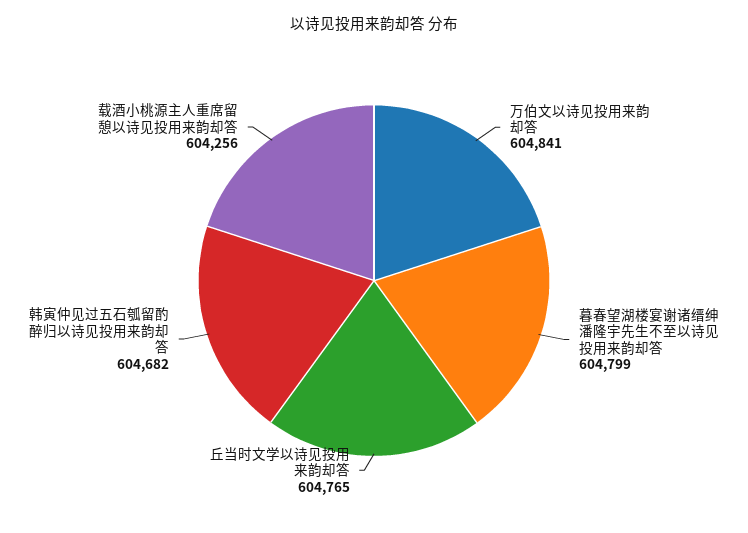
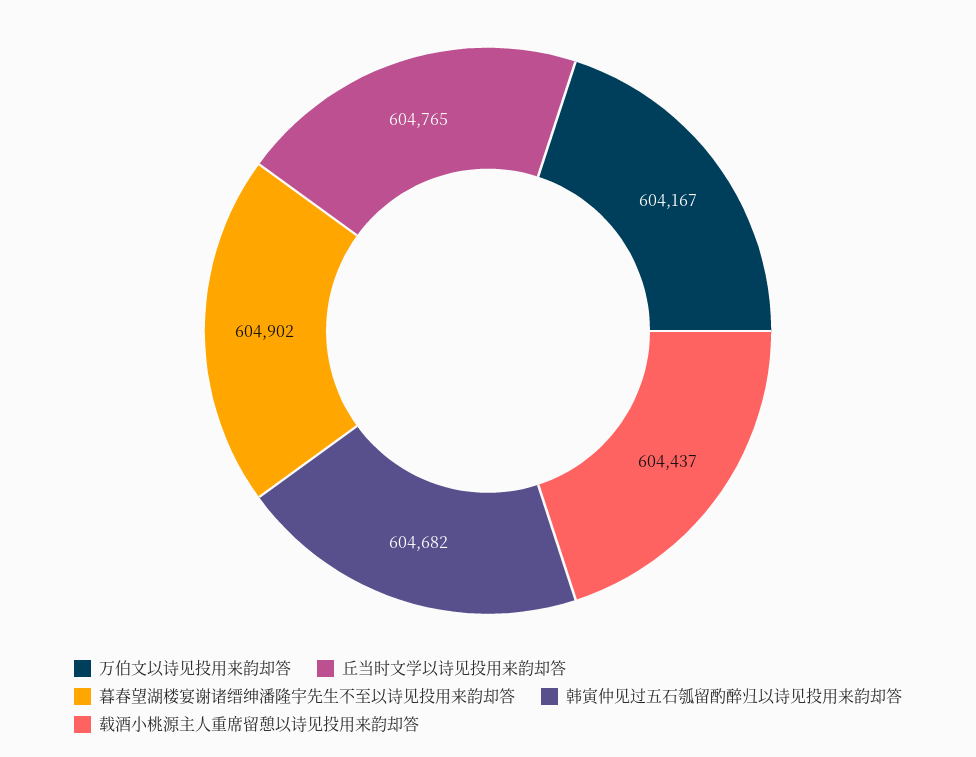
  {
-   "万伯文以诗见投用来韵却答": 604841,
+   "万伯文以诗见投用来韵却答": 604167,
-   "暮春望湖楼宴谢诸缙绅潘隆宇先生不至以诗见投用来韵却答": 604799,
+   "暮春望湖楼宴谢诸缙绅潘隆宇先生不至以诗见投用来韵却答": 604902,
    "丘当时文学以诗见投用来韵却答": 604765,
    "韩寅仲见过五石瓠留酌醉归以诗见投用来韵却答": 604682,
-   "载酒小桃源主人重席留憩以诗见投用来韵却答": 604256
+   "载酒小桃源主人重席留憩以诗见投用来韵却答": 604437
  }

